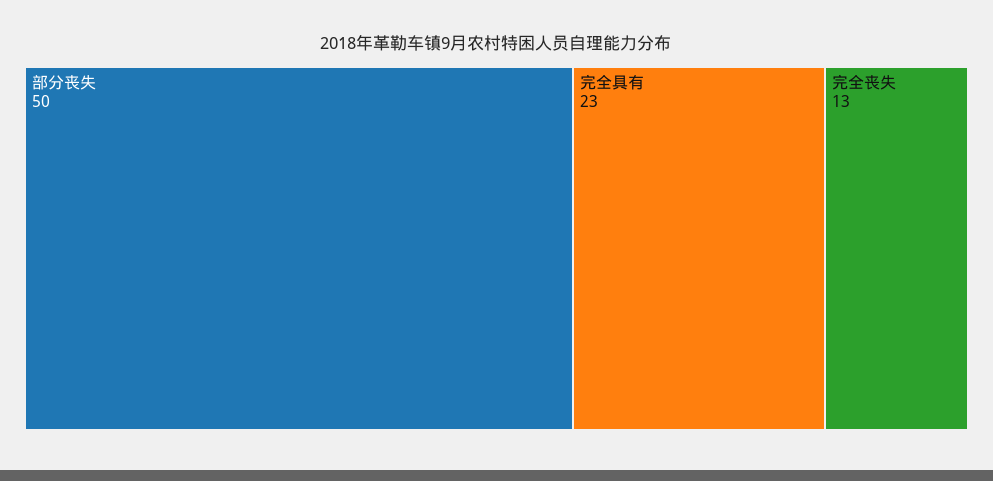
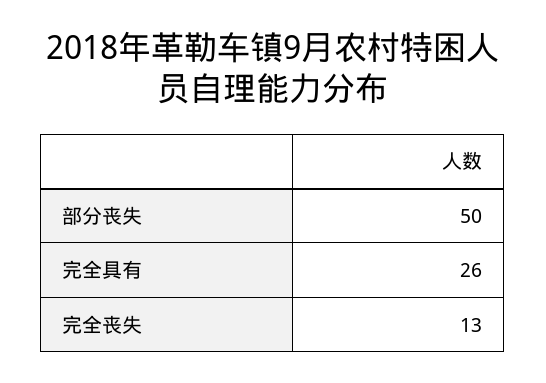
  {
    "部分丧失": 50,
-   "完全具有": 23,
+   "完全具有": 26,
    "完全丧失": 13
  }

